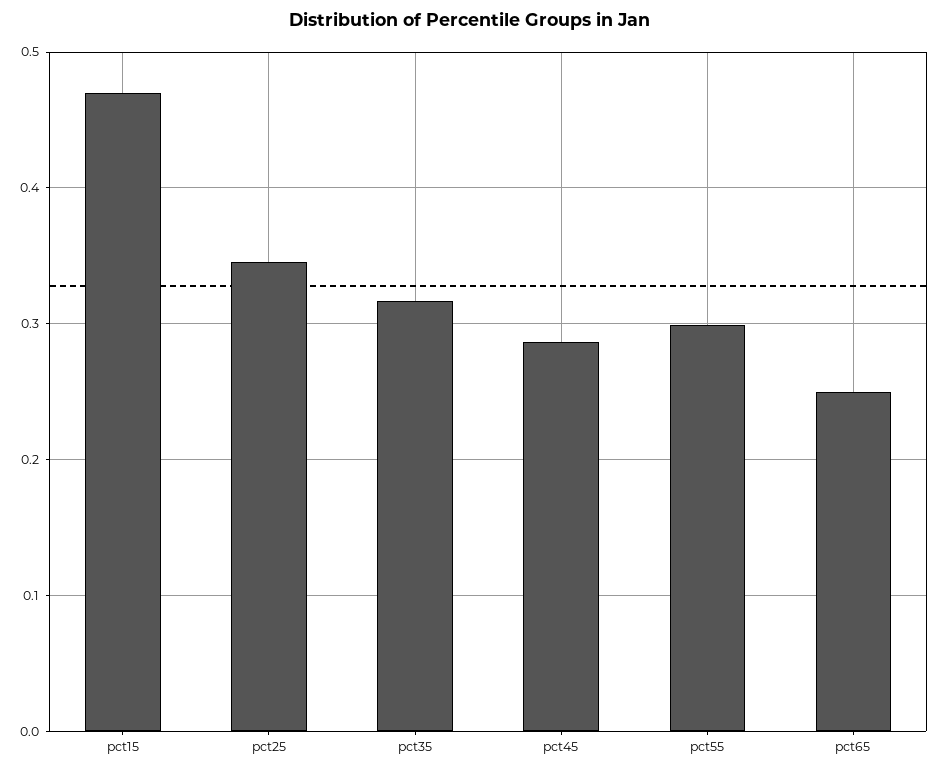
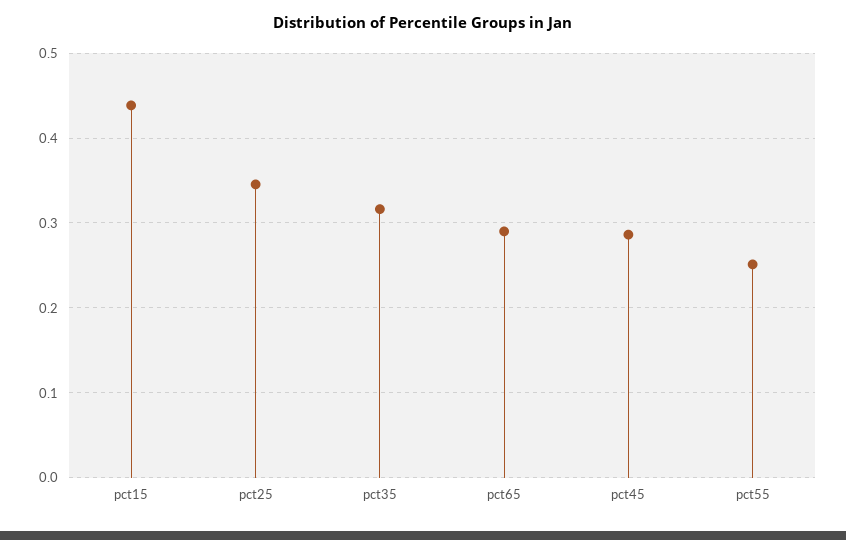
  {
-   "pct15": 0.47,
+   "pct15": 0.44,
    "pct25": 0.35,
    "pct35": 0.32,
    "pct45": 0.29,
-   "pct55": 0.3,
+   "pct55": 0.25,
-   "pct65": 0.25
+   "pct65": 0.29
  }

